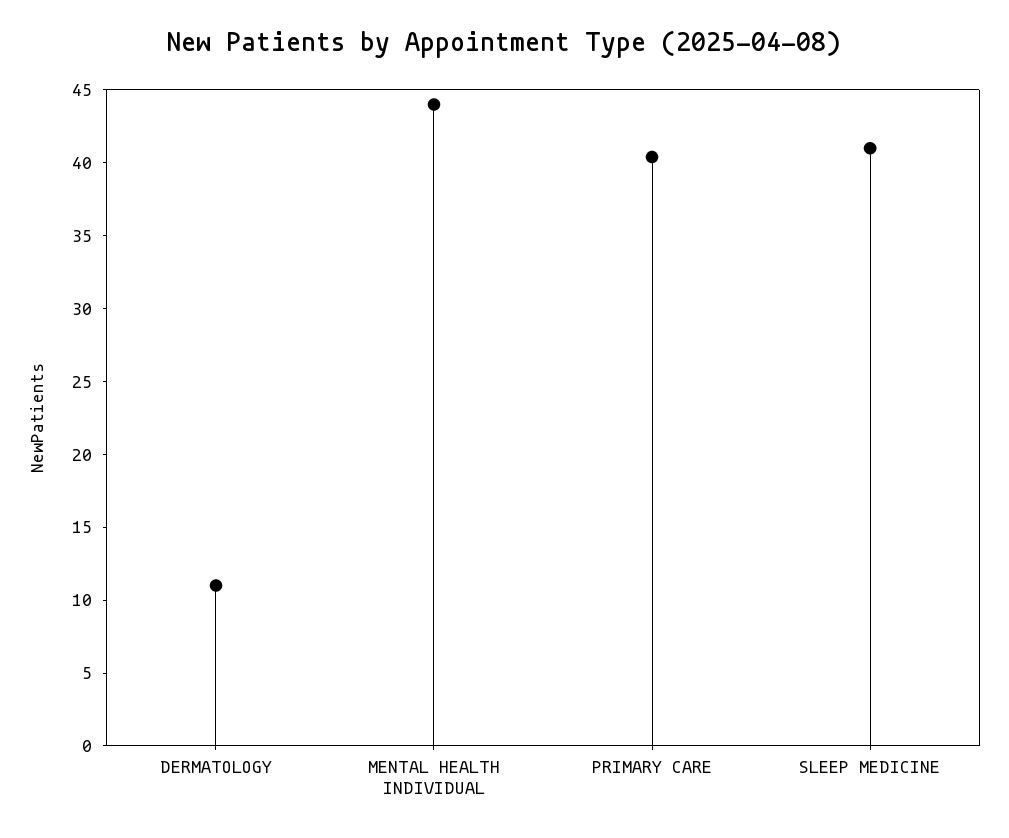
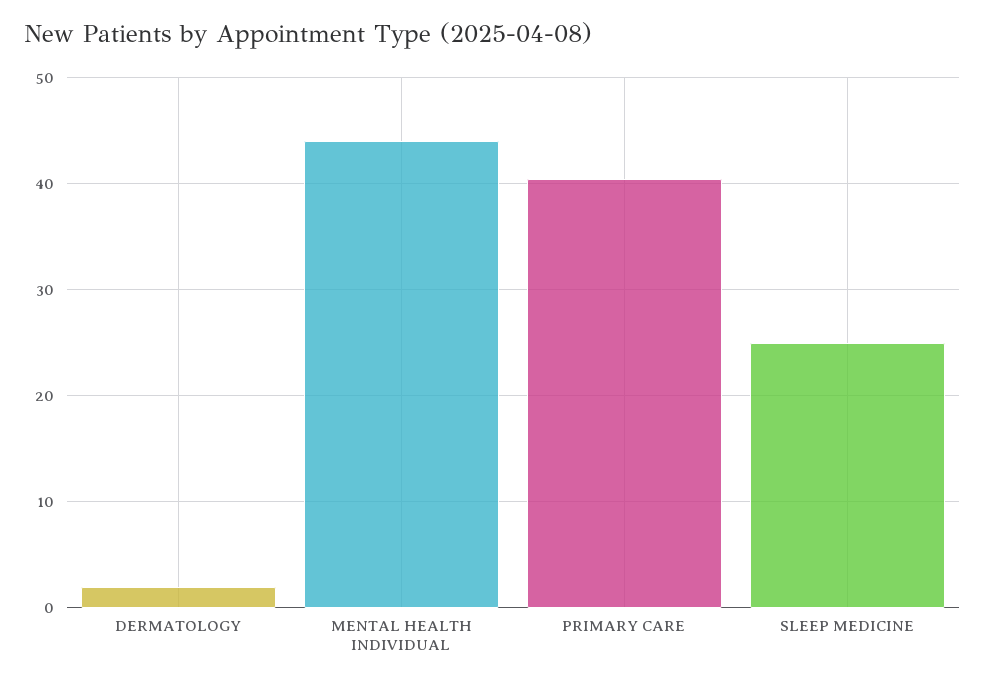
  {
-   "DERMATOLOGY": 11,
+   "DERMATOLOGY": 2,
    "MENTAL HEALTH INDIVIDUAL": 44,
    "PRIMARY CARE": 40,
-   "SLEEP MEDICINE": 41
+   "SLEEP MEDICINE": 25
  }

